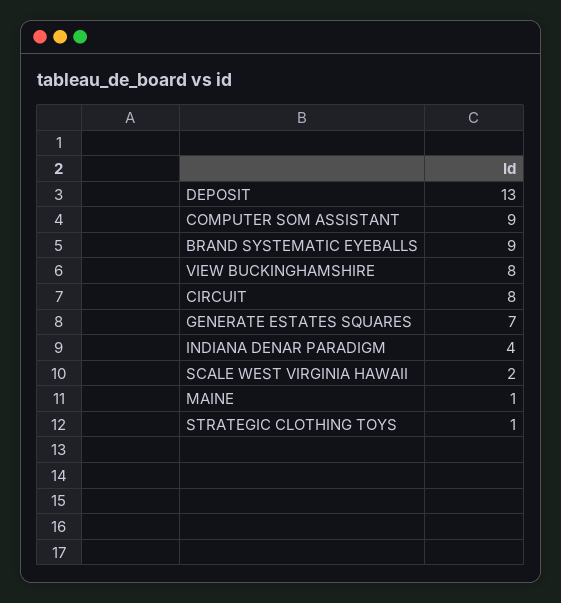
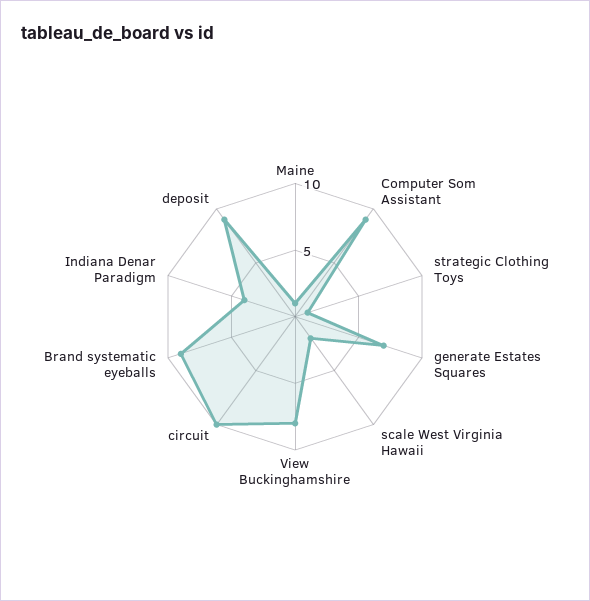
  {
-   "DEPOSIT": 13,
+   "DEPOSIT": 9,
    "COMPUTER SOM ASSISTANT": 9,
    "BRAND SYSTEMATIC EYEBALLS": 9,
    "VIEW BUCKINGHAMSHIRE": 8,
-   "CIRCUIT": 8,
+   "CIRCUIT": 10,
    "GENERATE ESTATES SQUARES": 7,
    "INDIANA DENAR PARADIGM": 4,
    "SCALE WEST VIRGINIA HAWAII": 2,
    "MAINE": 1,
    "STRATEGIC CLOTHING TOYS": 1
  }

